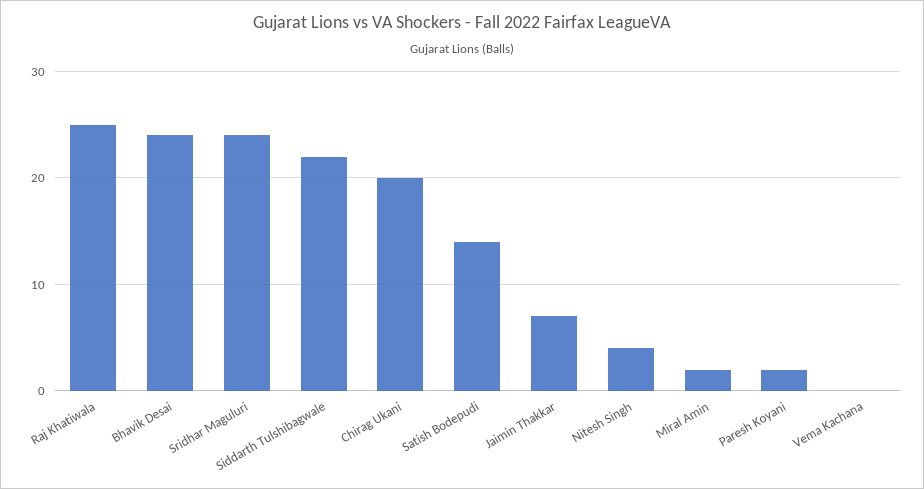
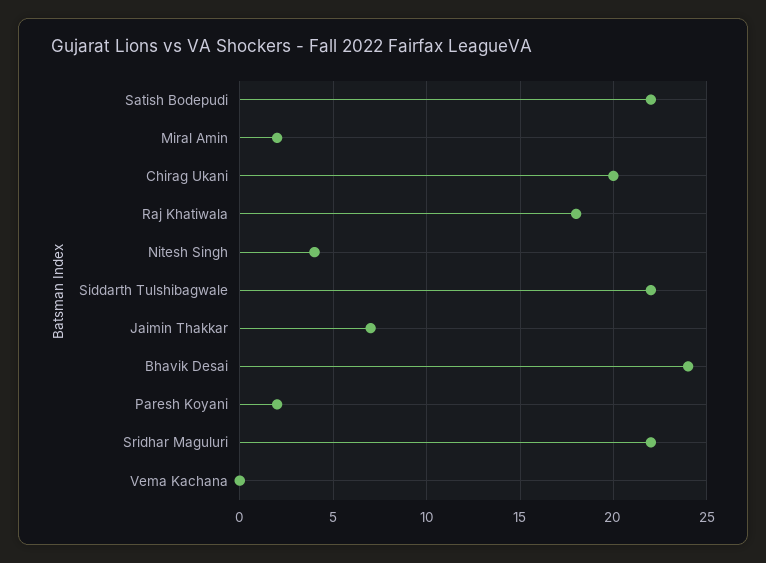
  {
-   "Raj Khatiwala": 25,
+   "Raj Khatiwala": 18,
    "Bhavik Desai": 24,
-   "Sridhar Maguluri": 24,
+   "Sridhar Maguluri": 22,
    "Siddarth Tulshibagwale": 22,
    "Chirag Ukani": 20,
-   "Satish Bodepudi": 14,
+   "Satish Bodepudi": 22,
    "Jaimin Thakkar": 7,
    "Nitesh Singh": 4,
    "Miral Amin": 2,
    "Paresh Koyani": 2,
    "Vema Kachana": 0
  }

